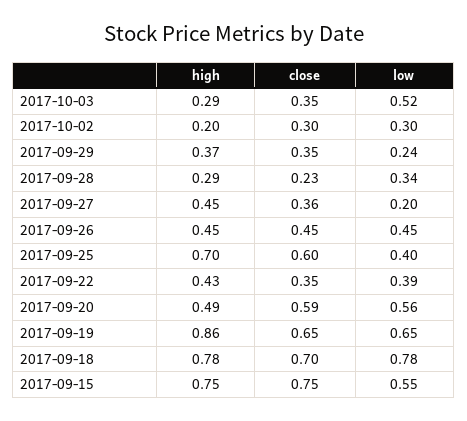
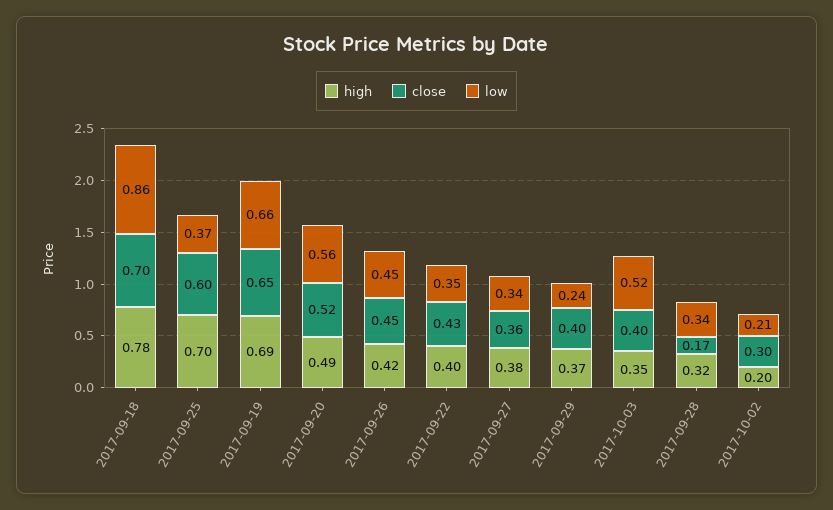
  {
    "high": {
-     "2017-10-03": 0.29,
+     "2017-10-03": 0.35,
      "2017-10-02": 0.2,
      "2017-09-29": 0.37,
-     "2017-09-28": 0.29,
+     "2017-09-28": 0.32,
-     "2017-09-27": 0.45,
+     "2017-09-27": 0.38,
-     "2017-09-26": 0.45,
+     "2017-09-26": 0.42,
      "2017-09-25": 0.7,
-     "2017-09-22": 0.43,
+     "2017-09-22": 0.4,
      "2017-09-20": 0.49,
-     "2017-09-19": 0.86,
+     "2017-09-19": 0.69,
-     "2017-09-18": 0.78,
+     "2017-09-18": 0.78
-     "2017-09-15": 0.75
    },
    "close": {
-     "2017-10-03": 0.35,
+     "2017-10-03": 0.4,
      "2017-10-02": 0.3,
-     "2017-09-29": 0.35,
+     "2017-09-29": 0.4,
-     "2017-09-28": 0.23,
+     "2017-09-28": 0.17,
      "2017-09-27": 0.36,
      "2017-09-26": 0.45,
      "2017-09-25": 0.6,
-     "2017-09-22": 0.35,
+     "2017-09-22": 0.43,
-     "2017-09-20": 0.59,
+     "2017-09-20": 0.52,
      "2017-09-19": 0.65,
-     "2017-09-18": 0.7,
+     "2017-09-18": 0.7
-     "2017-09-15": 0.75
    },
    "low": {
      "2017-10-03": 0.52,
-     "2017-10-02": 0.3,
+     "2017-10-02": 0.21,
      "2017-09-29": 0.24,
      "2017-09-28": 0.34,
-     "2017-09-27": 0.2,
+     "2017-09-27": 0.34,
      "2017-09-26": 0.45,
-     "2017-09-25": 0.4,
+     "2017-09-25": 0.37,
-     "2017-09-22": 0.39,
+     "2017-09-22": 0.35,
      "2017-09-20": 0.56,
-     "2017-09-19": 0.65,
+     "2017-09-19": 0.66,
-     "2017-09-18": 0.78,
+     "2017-09-18": 0.86
-     "2017-09-15": 0.55
    }
  }

